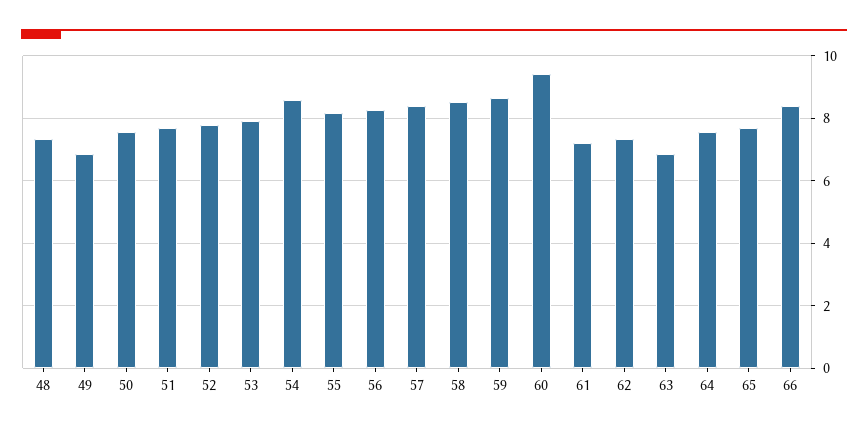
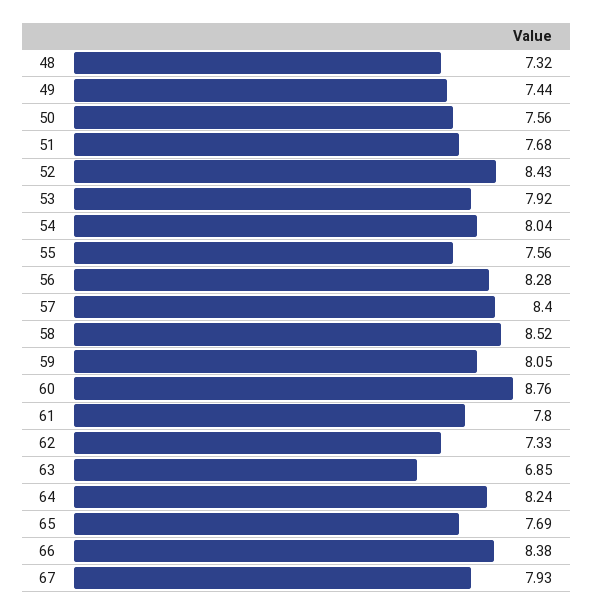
  {
    "48": 7.32,
-   "49": 6.8,
+   "49": 7.44,
    "50": 7.56,
    "51": 7.68,
-   "52": 7.8,
+   "52": 8.43,
    "53": 7.92,
-   "54": 8.6,
+   "54": 8.04,
-   "55": 8.2,
+   "55": 7.56,
    "56": 8.28,
    "57": 8.4,
    "58": 8.52,
-   "59": 8.6,
+   "59": 8.05,
-   "60": 9.4,
+   "60": 8.76,
-   "61": 7.2,
+   "61": 7.8,
    "62": 7.33,
    "63": 6.85,
-   "64": 7.6,
+   "64": 8.24,
    "65": 7.69,
-   "66": 8.38
+   "66": 8.38,
+   "67": 7.93
  }

